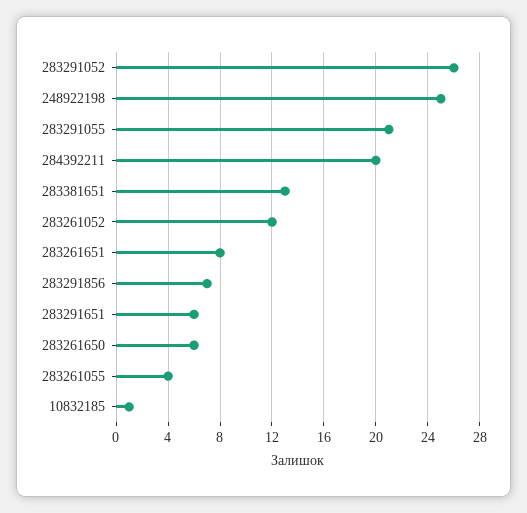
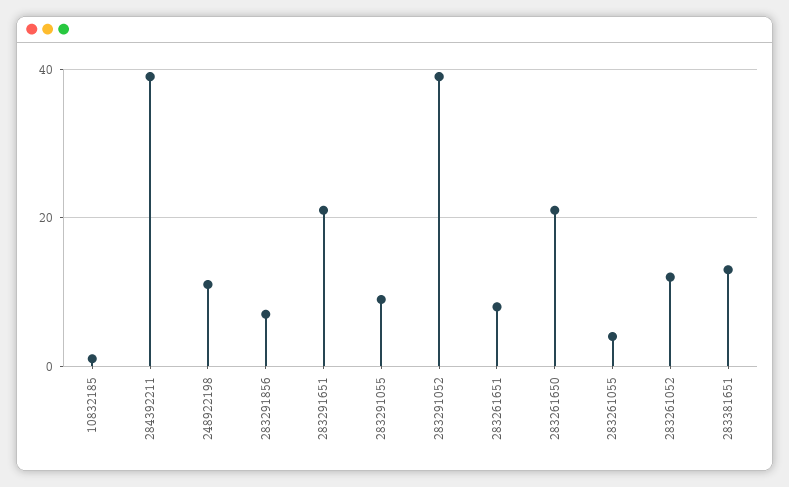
  {
-   "283291052": 26,
+   "283291052": 40,
-   "248922198": 25,
+   "248922198": 10,
-   "283291055": 21,
+   "283291055": 10,
-   "284392211": 20,
+   "284392211": 40,
    "283381651": 13,
    "283261052": 12,
    "283261651": 8,
    "283291856": 7,
-   "283291651": 6,
+   "283291651": 20,
-   "283261650": 6,
+   "283261650": 20,
    "283261055": 4,
    "10832185": 1
  }

